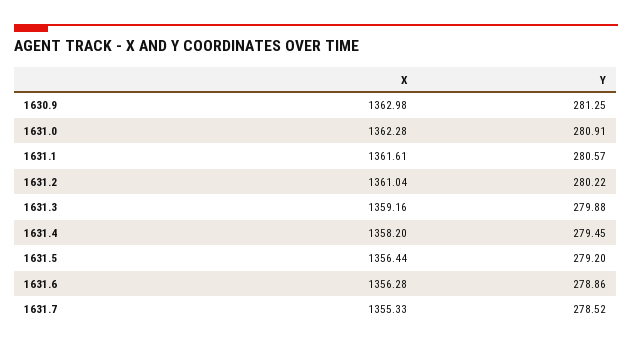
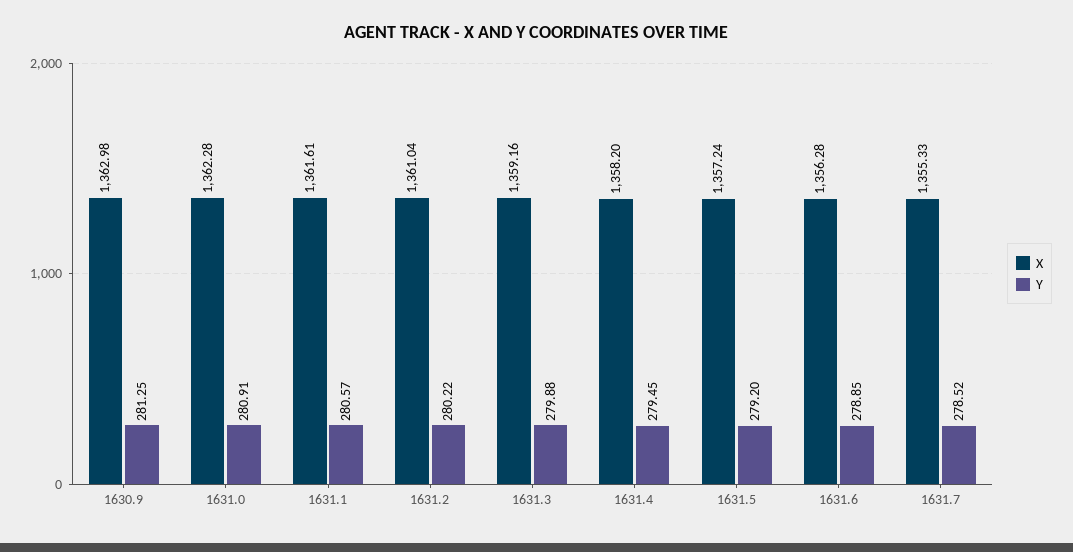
  {
    "X": {
      "1630.9": 1362.98,
      "1631.0": 1362.28,
      "1631.1": 1361.61,
      "1631.2": 1361.04,
      "1631.3": 1359.16,
      "1631.4": 1358.2,
-     "1631.5": 1356.44,
+     "1631.5": 1357.24,
      "1631.6": 1356.28,
      "1631.7": 1355.33
    },
    "Y": {
      "1630.9": 281.25,
      "1631.0": 280.91,
      "1631.1": 280.57,
      "1631.2": 280.22,
      "1631.3": 279.88,
      "1631.4": 279.45,
      "1631.5": 279.2,
-     "1631.6": 278.86,
+     "1631.6": 278.85,
      "1631.7": 278.52
    }
  }

